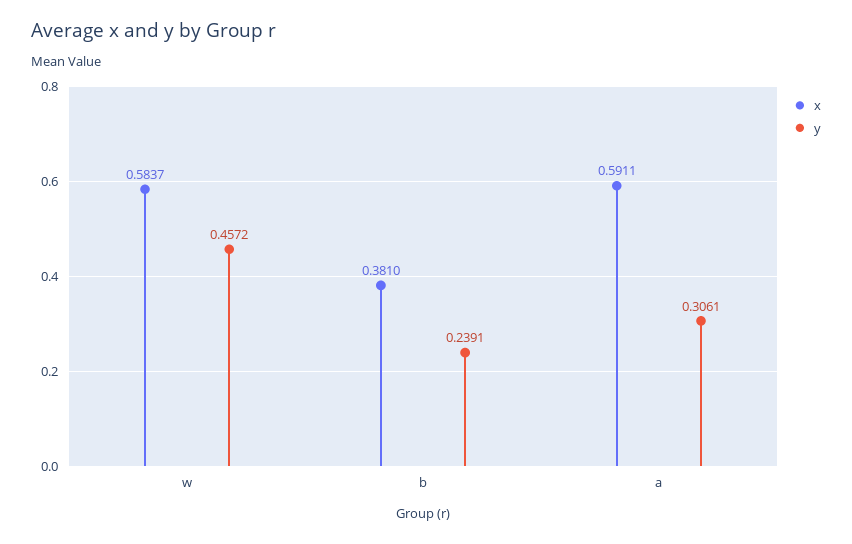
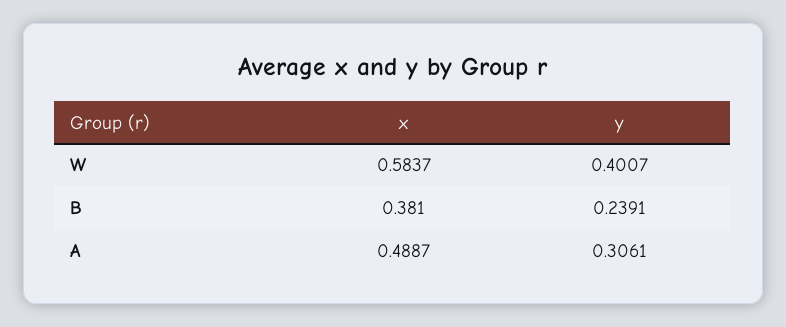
  {
    "x": {
      "w": 0.5837,
      "b": 0.381,
-     "a": 0.5911
+     "a": 0.4887
    },
    "y": {
-     "w": 0.4572,
+     "w": 0.4007,
      "b": 0.2391,
      "a": 0.3061
    }
  }

